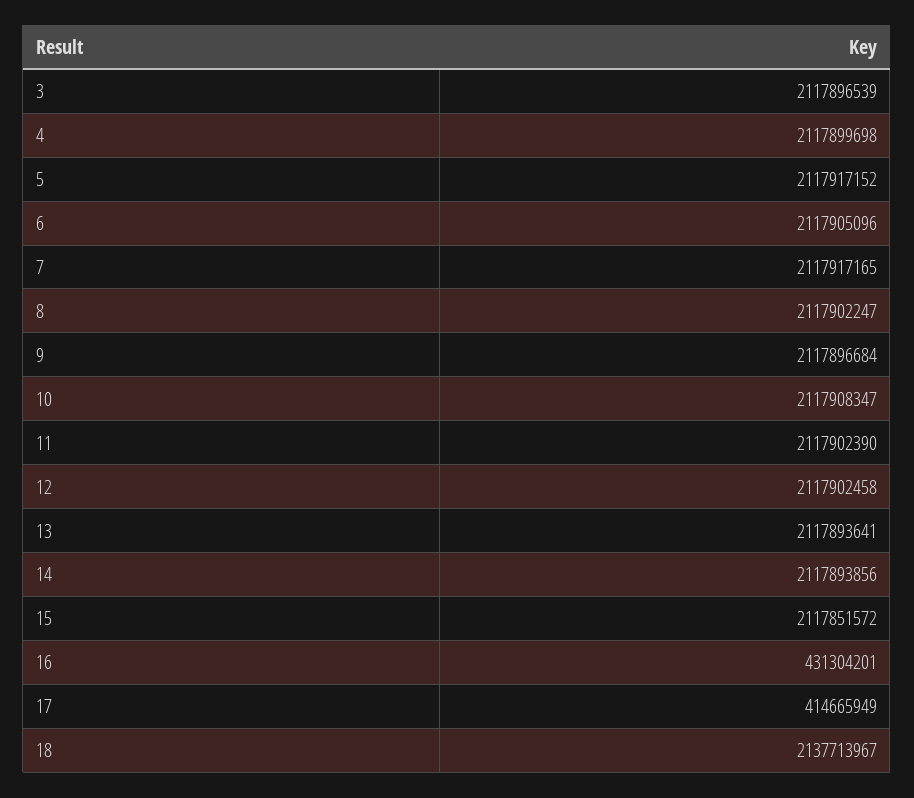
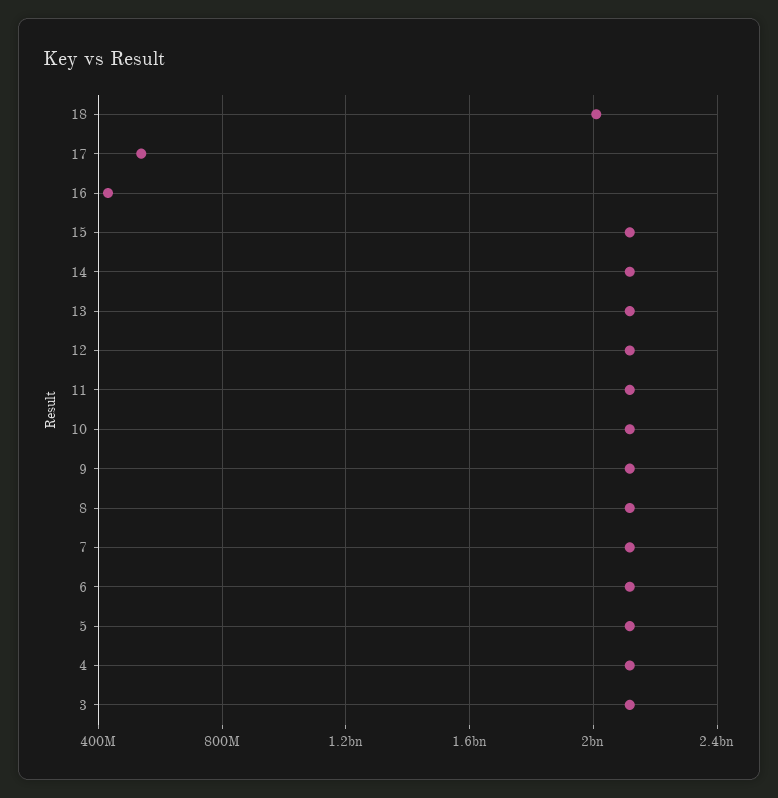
  {
    "3": 2117896539,
    "4": 2117899698,
    "5": 2117917152,
    "6": 2117905096,
    "7": 2117917165,
    "8": 2117902247,
    "9": 2117896684,
    "10": 2117908347,
    "11": 2117902390,
    "12": 2117902458,
    "13": 2117893641,
    "14": 2117893856,
    "15": 2117851572,
    "16": 431304201,
-   "17": 414665949,
+   "17": 550000000,
-   "18": 2137713967
+   "18": 2000000000
  }

